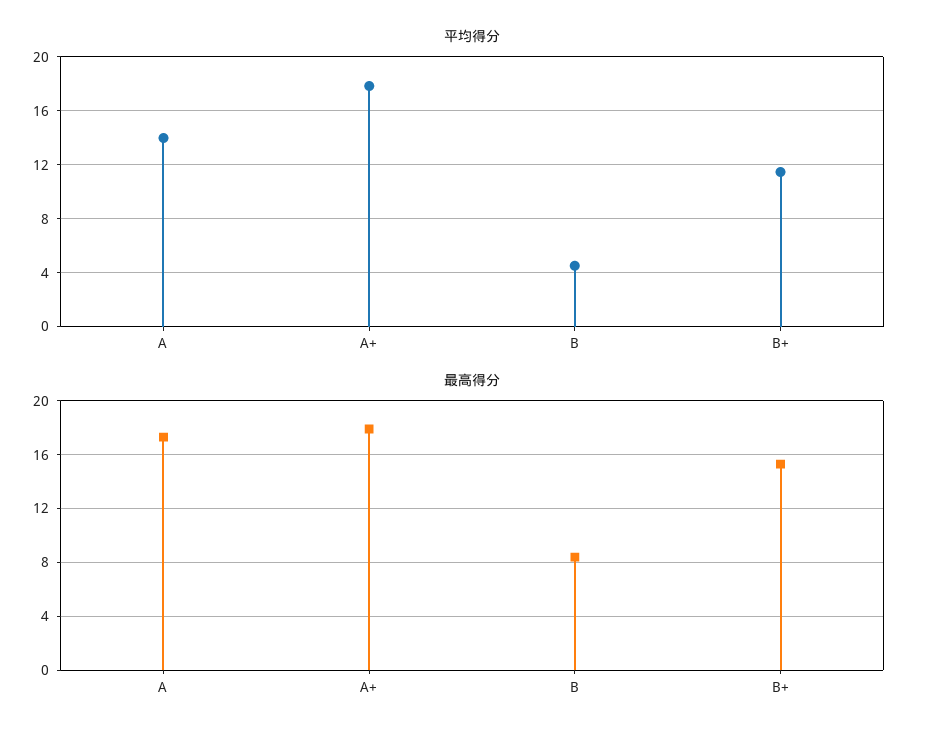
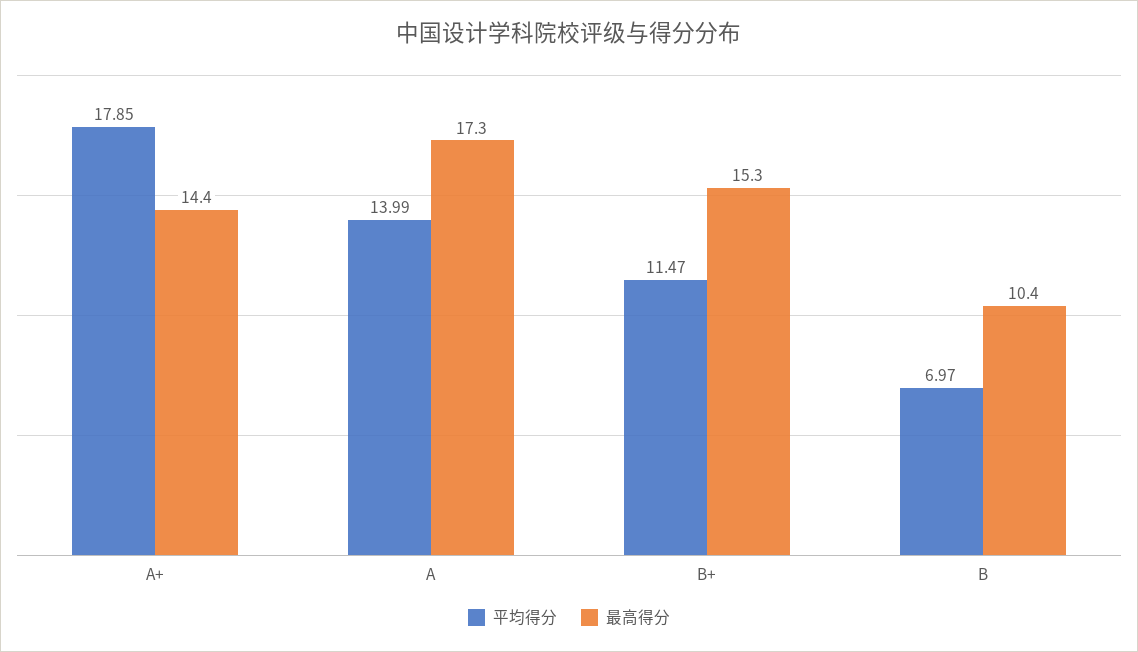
  {
    "平均得分": {
      "A": 13.99,
      "A+": 17.85,
-     "B": 4.5,
+     "B": 6.97,
      "B+": 11.47
    },
    "最高得分": {
      "A": 17.3,
-     "A+": 18,
+     "A+": 14.4,
-     "B": 8.5,
+     "B": 10.4,
      "B+": 15.3
    }
  }

